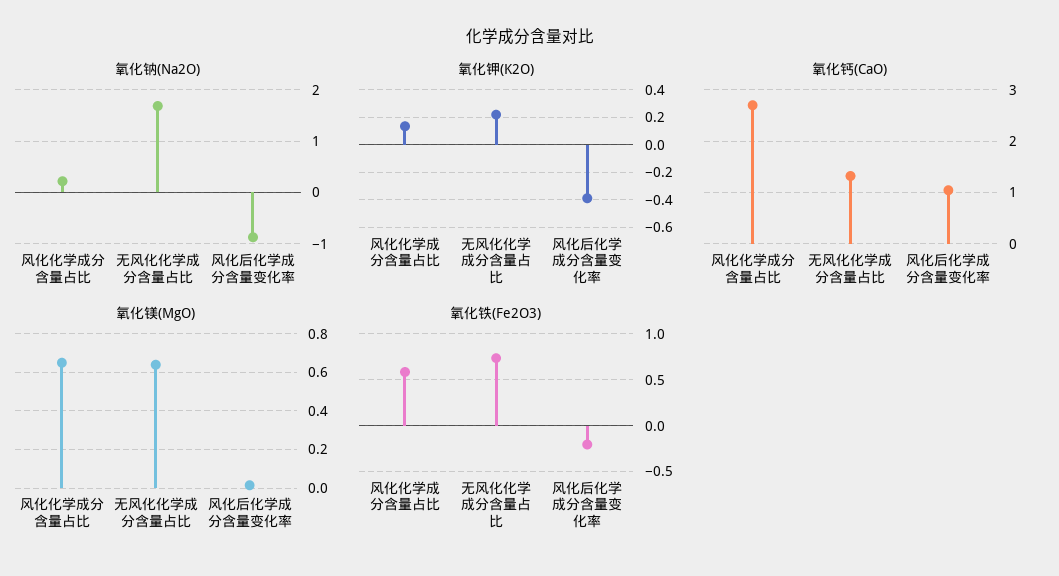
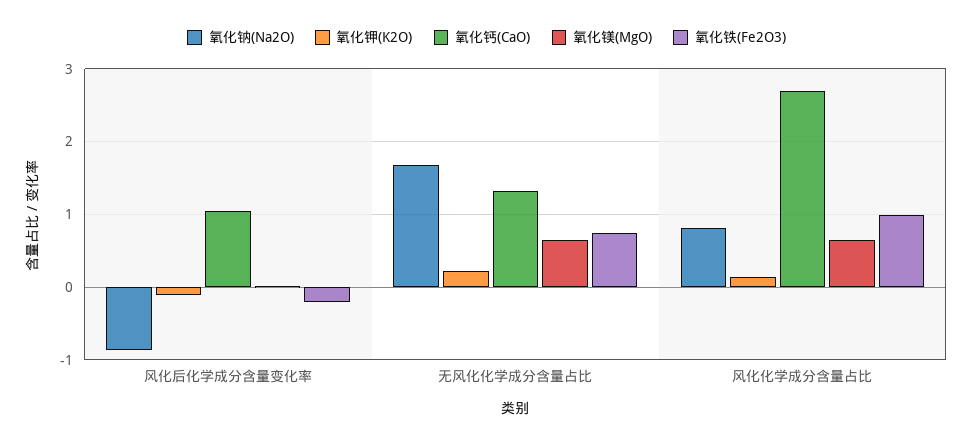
  {
    "氧化钠(Na2O)": {
-     "风化化学成分含量占比": 0.2,
+     "风化化学成分含量占比": 0.8,
      "无风化化学成分含量占比": 1.7,
      "风化后化学成分含量变化率": -0.9
    },
    "氧化钾(K2O)": {
      "风化化学成分含量占比": 0.15,
      "无风化化学成分含量占比": 0.2,
-     "风化后化学成分含量变化率": -0.4
+     "风化后化学成分含量变化率": -0.1
    },
    "氧化钙(CaO)": {
      "风化化学成分含量占比": 2.7,
      "无风化化学成分含量占比": 1.3,
      "风化后化学成分含量变化率": 1
    },
    "氧化镁(MgO)": {
      "风化化学成分含量占比": 0.65,
      "无风化化学成分含量占比": 0.65,
      "风化后化学成分含量变化率": 0
    },
    "氧化铁(Fe2O3)": {
-     "风化化学成分含量占比": 0.6,
+     "风化化学成分含量占比": 1,
      "无风化化学成分含量占比": 0.7,
      "风化后化学成分含量变化率": -0.2
    }
  }

